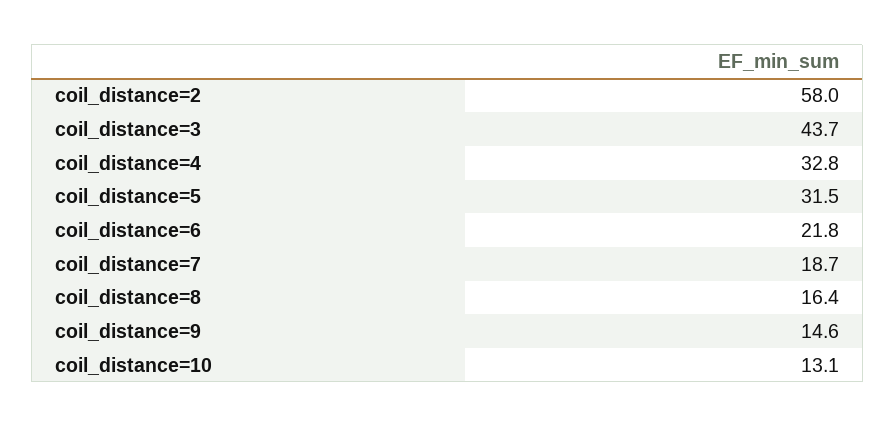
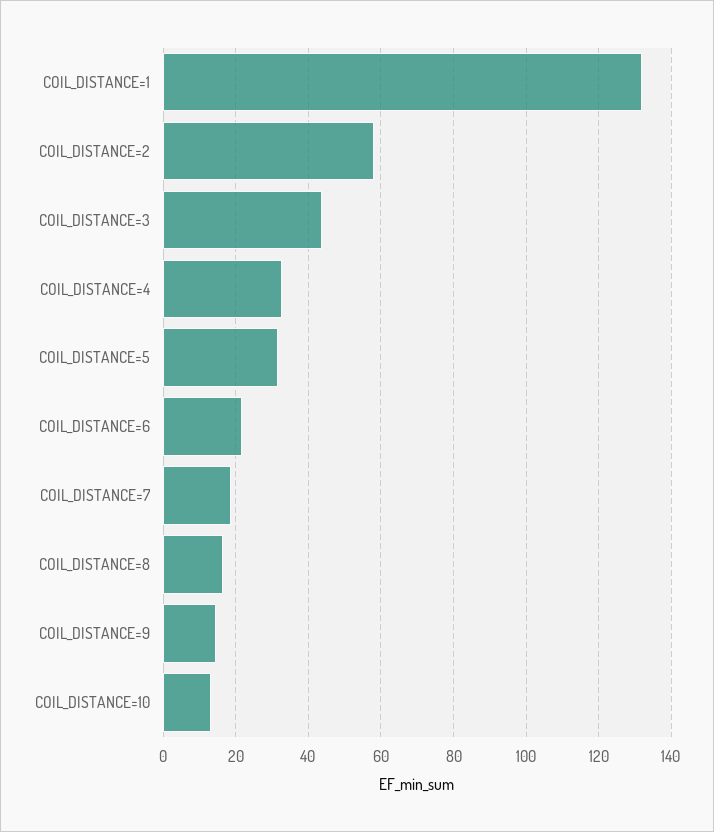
  {
    "coil_distance=2": 58,
    "coil_distance=3": 43.7,
    "coil_distance=4": 32.8,
    "coil_distance=5": 31.5,
    "coil_distance=6": 21.8,
    "coil_distance=7": 18.7,
    "coil_distance=8": 16.4,
    "coil_distance=9": 14.6,
-   "coil_distance=10": 13.1
+   "coil_distance=10": 13.1,
+   "COIL_DISTANCE=1": 132
  }

